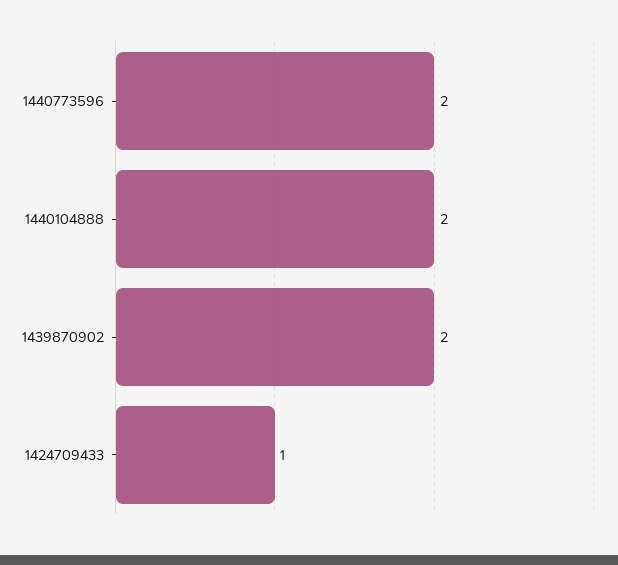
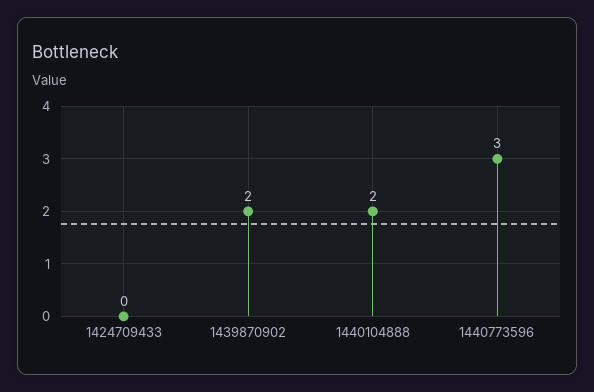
  {
-   "1440773596": 2,
+   "1440773596": 3,
    "1440104888": 2,
    "1439870902": 2,
-   "1424709433": 1
+   "1424709433": 0
  }

